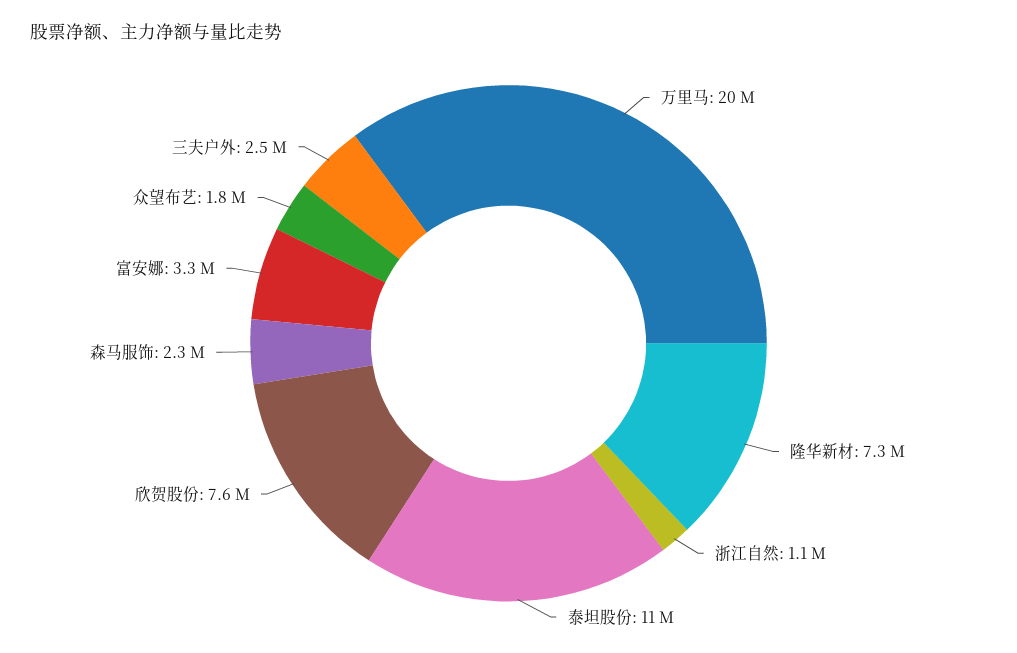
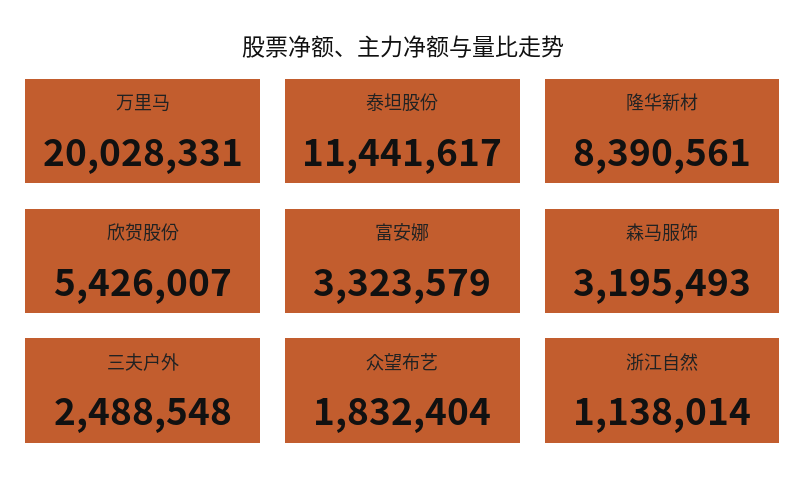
  {
    "万里马": 20028331,
-   "隆华新材": 7300000,
+   "隆华新材": 8390561,
    "浙江自然": 1138014,
    "泰坦股份": 11441617,
-   "欣贺股份": 7600000,
+   "欣贺股份": 5426007,
-   "森马服饰": 2300000,
+   "森马服饰": 3195493,
    "富安娜": 3323579,
    "众望布艺": 1832404,
    "三夫户外": 2488548
  }

